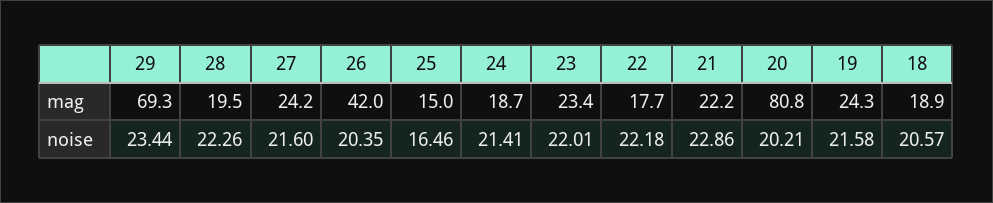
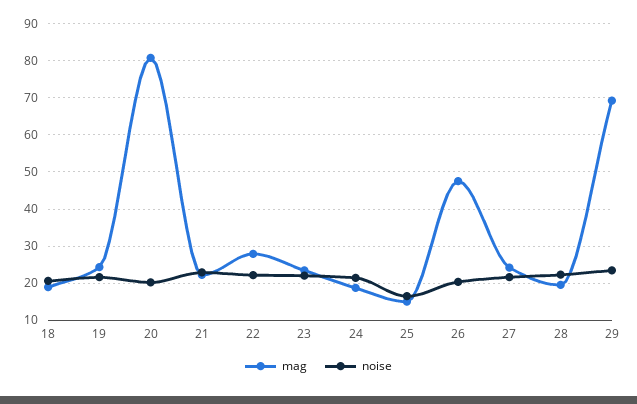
  {
    "mag": {
      "29": 69.3,
      "28": 19.5,
      "27": 24.2,
-     "26": 42,
+     "26": 48,
      "25": 15,
      "24": 18.7,
      "23": 23.4,
-     "22": 17.7,
+     "22": 28,
      "21": 22.2,
      "20": 80.8,
      "19": 24.3,
      "18": 18.9
    },
    "noise": {
      "29": 23.44,
      "28": 22.26,
      "27": 21.6,
      "26": 20.35,
      "25": 16.46,
      "24": 21.41,
      "23": 22.01,
      "22": 22.18,
      "21": 22.86,
      "20": 20.21,
      "19": 21.58,
      "18": 20.57
    }
  }

